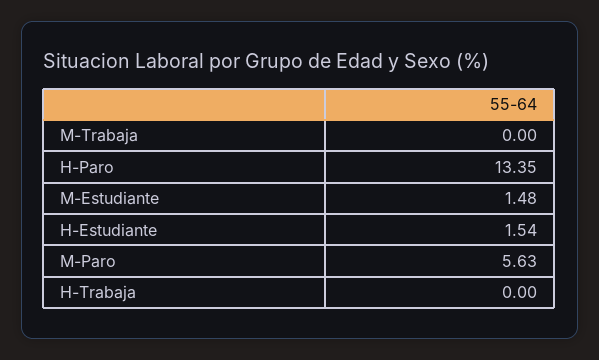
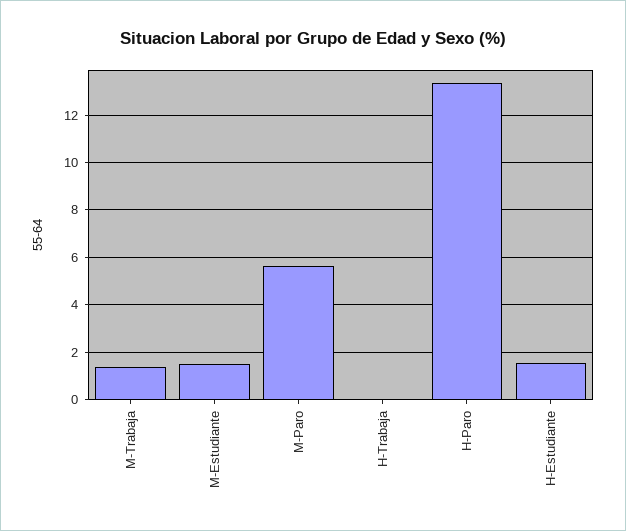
  {
-   "M-Trabaja": 0,
+   "M-Trabaja": 1.5,
    "H-Paro": 13.35,
    "M-Estudiante": 1.48,
    "H-Estudiante": 1.54,
    "M-Paro": 5.63,
    "H-Trabaja": 0
  }

